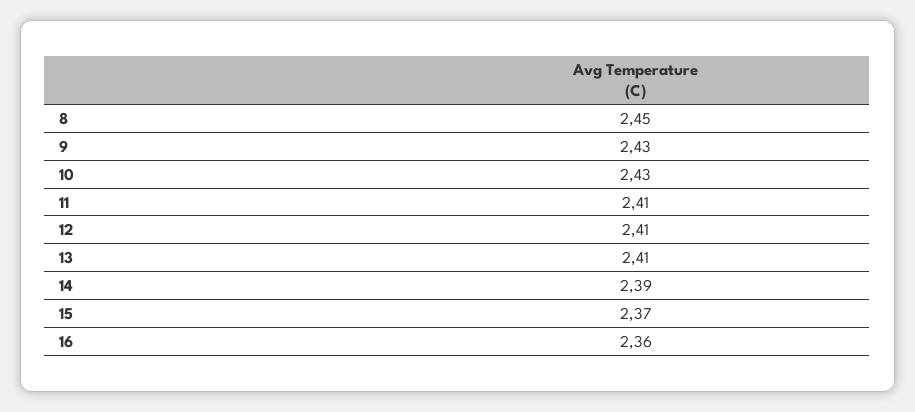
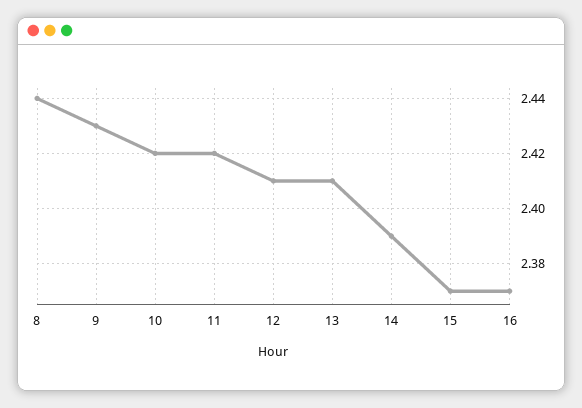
  {
-   "8": 2.45,
+   "8": 2.44,
    "9": 2.43,
-   "10": 2.43,
+   "10": 2.42,
-   "11": 2.41,
+   "11": 2.42,
    "12": 2.41,
    "13": 2.41,
    "14": 2.39,
    "15": 2.37,
-   "16": 2.36
+   "16": 2.37
  }

